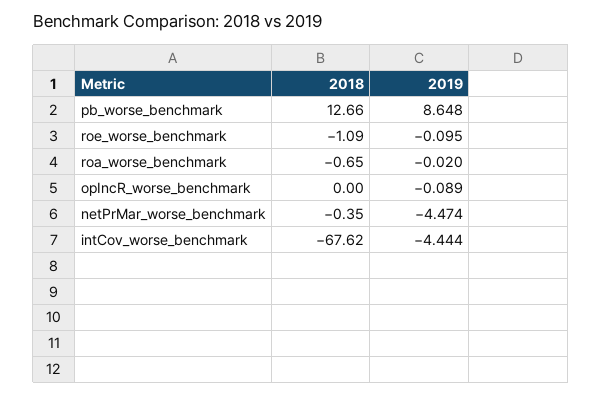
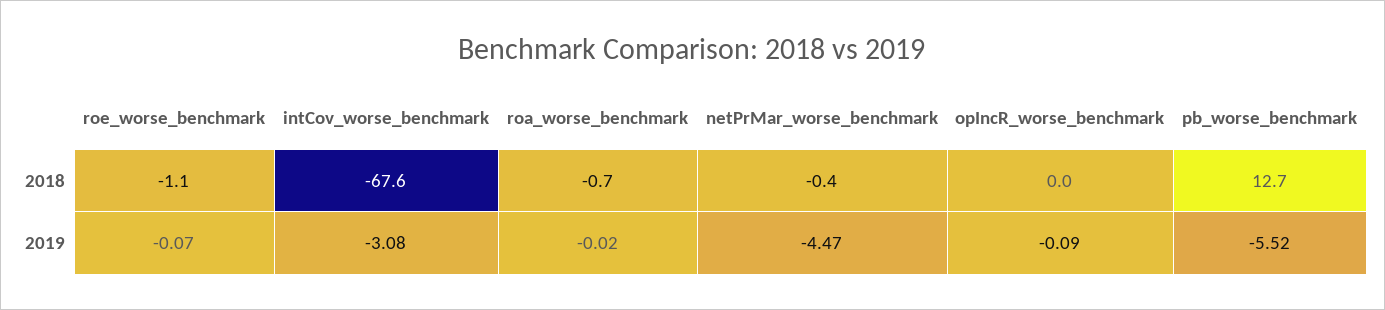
  {
    "2018": {
      "pb_worse_benchmark": 12.66,
      "roe_worse_benchmark": -1.09,
      "roa_worse_benchmark": -0.65,
      "opIncR_worse_benchmark": 0,
      "netPrMar_worse_benchmark": -0.35,
      "intCov_worse_benchmark": -67.62
    },
    "2019": {
-     "pb_worse_benchmark": 8.648,
+     "pb_worse_benchmark": -5.52,
-     "roe_worse_benchmark": -0.095,
+     "roe_worse_benchmark": -0.07,
      "roa_worse_benchmark": -0.02,
      "opIncR_worse_benchmark": -0.089,
      "netPrMar_worse_benchmark": -4.474,
-     "intCov_worse_benchmark": -4.444
+     "intCov_worse_benchmark": -3.08
    }
  }

